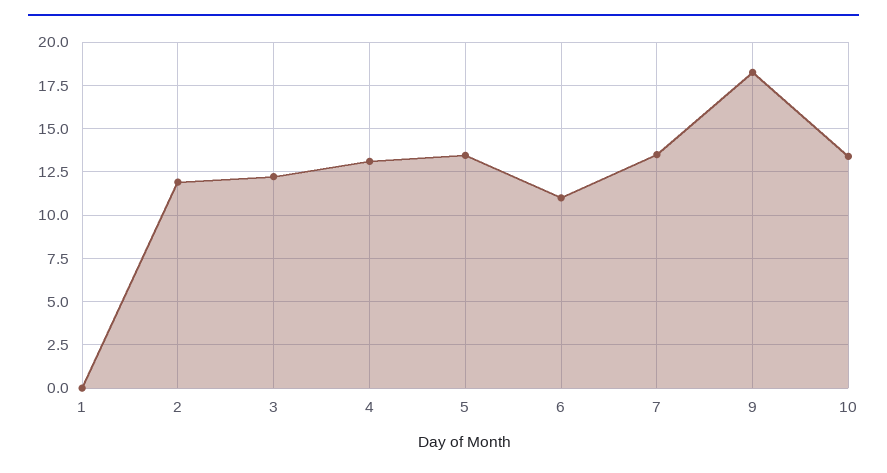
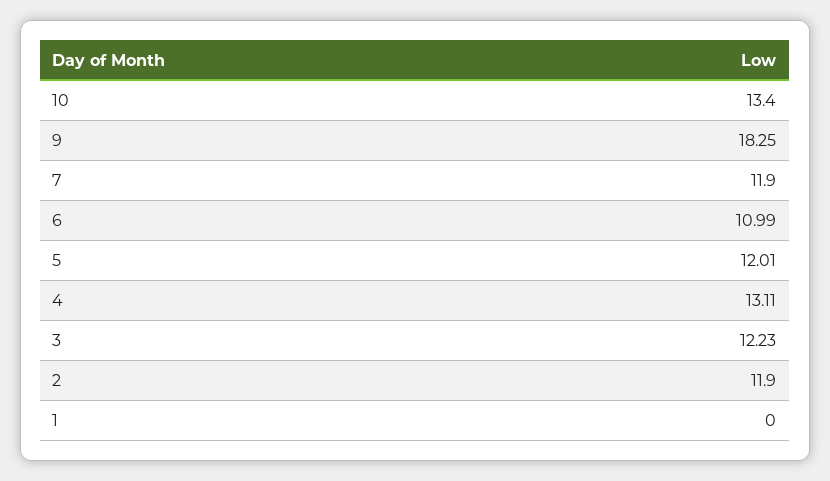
  {
    "1": 0,
    "2": 11.9,
    "3": 12.23,
    "4": 13.11,
-   "5": 13.5,
+   "5": 12.01,
    "6": 10.99,
-   "7": 13.5,
+   "7": 11.9,
    "9": 18.25,
    "10": 13.4
  }

